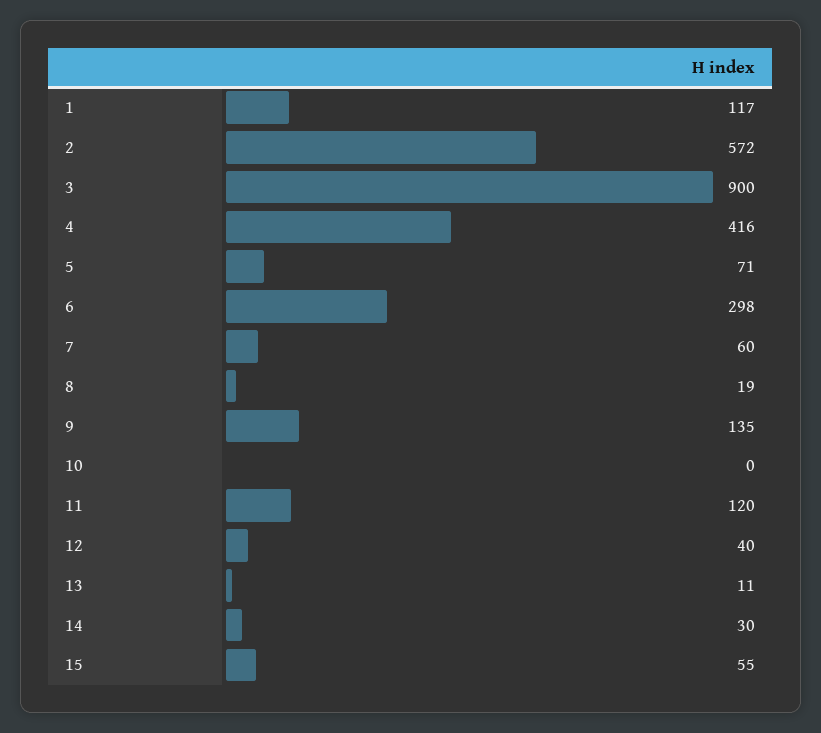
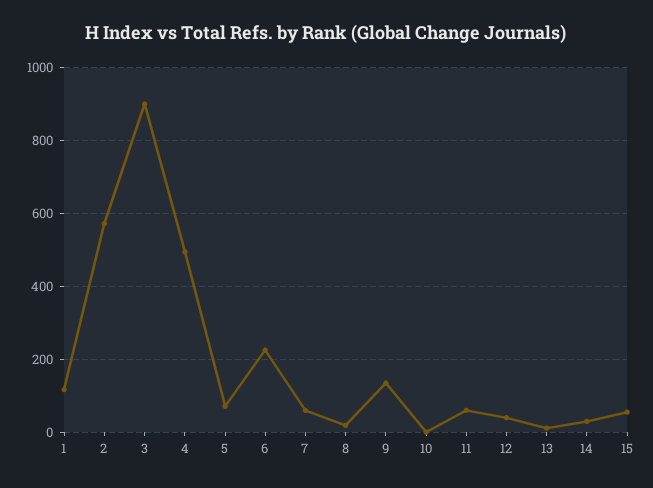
  {
    "1": 117,
    "2": 572,
    "3": 900,
-   "4": 416,
+   "4": 500,
    "5": 71,
-   "6": 298,
+   "6": 220,
    "7": 60,
    "8": 19,
    "9": 135,
    "10": 0,
-   "11": 120,
+   "11": 60,
    "12": 40,
    "13": 11,
    "14": 30,
    "15": 55
  }

